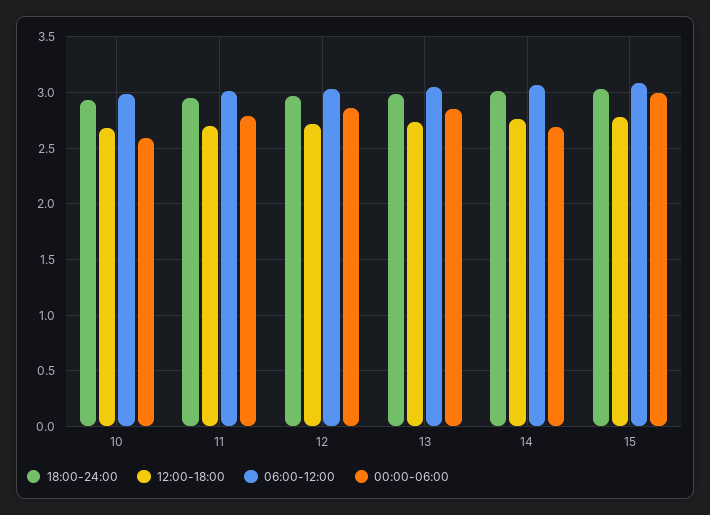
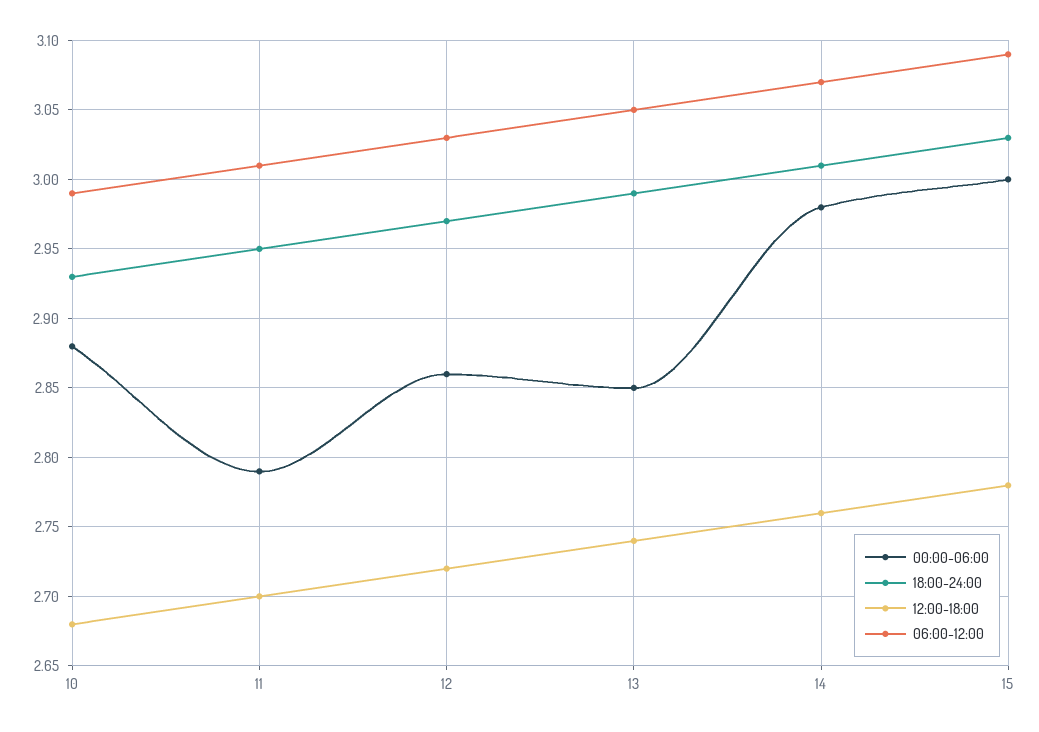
  {
    "18:00-24:00": {
      "10": 2.93,
      "11": 2.95,
      "12": 2.97,
      "13": 2.99,
      "14": 3.01,
      "15": 3.03
    },
    "12:00-18:00": {
      "10": 2.68,
      "11": 2.7,
      "12": 2.72,
      "13": 2.74,
      "14": 2.76,
      "15": 2.78
    },
    "06:00-12:00": {
      "10": 2.99,
      "11": 3.01,
      "12": 3.03,
      "13": 3.05,
      "14": 3.07,
      "15": 3.09
    },
    "00:00-06:00": {
-     "10": 2.6,
+     "10": 2.88,
      "11": 2.79,
      "12": 2.86,
      "13": 2.85,
-     "14": 2.7,
+     "14": 2.98,
      "15": 3
    }
  }

